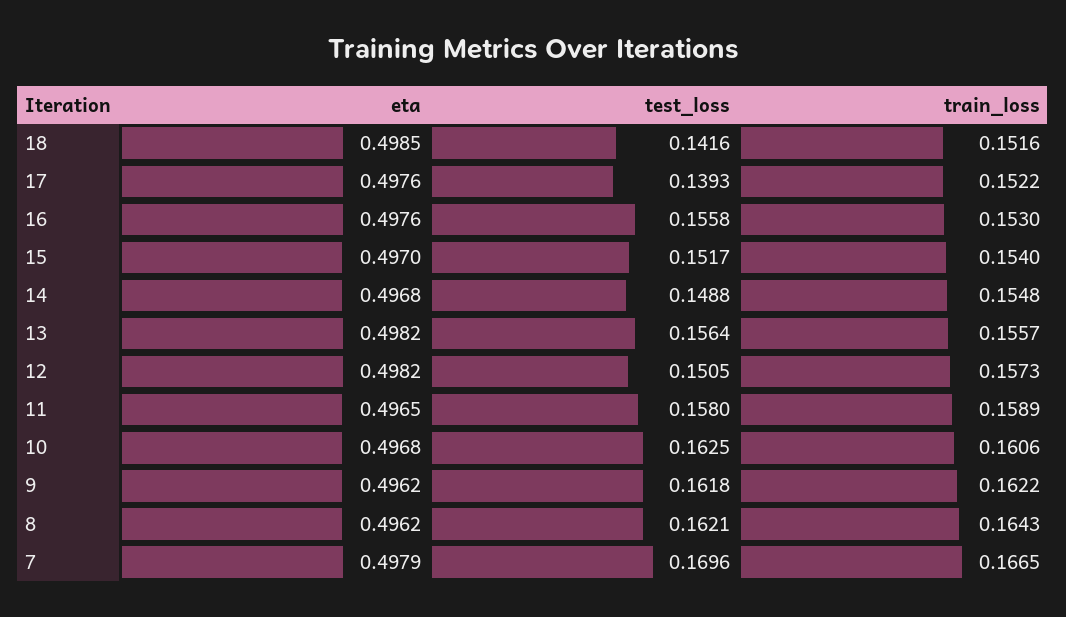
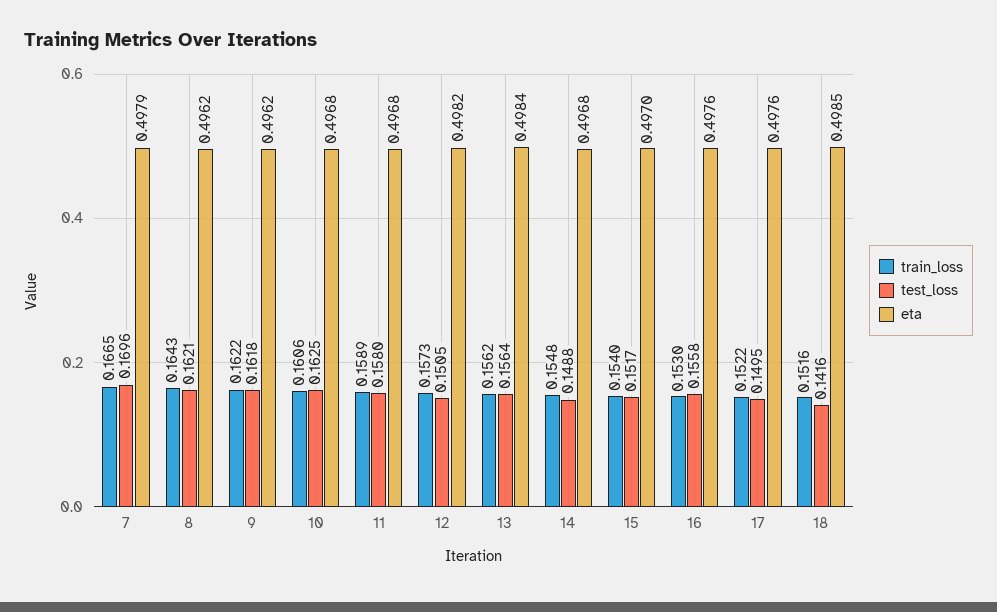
  {
    "eta": {
      "18": 0.4985,
      "17": 0.4976,
      "16": 0.4976,
      "15": 0.497,
      "14": 0.4968,
-     "13": 0.4982,
+     "13": 0.4984,
      "12": 0.4982,
-     "11": 0.4965,
+     "11": 0.4968,
      "10": 0.4968,
      "9": 0.4962,
      "8": 0.4962,
      "7": 0.4979
    },
    "test_loss": {
      "18": 0.1416,
-     "17": 0.1393,
+     "17": 0.1495,
      "16": 0.1558,
      "15": 0.1517,
      "14": 0.1488,
      "13": 0.1564,
      "12": 0.1505,
      "11": 0.158,
      "10": 0.1625,
      "9": 0.1618,
      "8": 0.1621,
      "7": 0.1696
    },
    "train_loss": {
      "18": 0.1516,
      "17": 0.1522,
      "16": 0.153,
      "15": 0.154,
      "14": 0.1548,
-     "13": 0.1557,
+     "13": 0.1562,
      "12": 0.1573,
      "11": 0.1589,
      "10": 0.1606,
      "9": 0.1622,
      "8": 0.1643,
      "7": 0.1665
    }
  }

